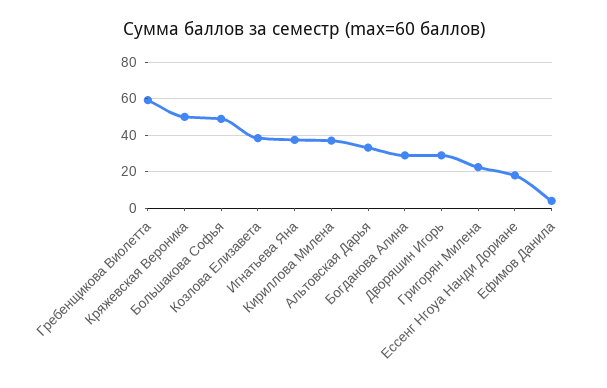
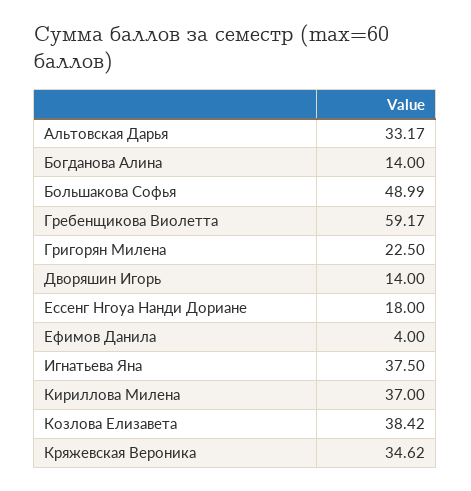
  {
    "Гребенщикова Виолетта": 59.17,
-   "Кряжевская Вероника": 50,
+   "Кряжевская Вероника": 34.62,
    "Большакова Софья": 48.99,
    "Козлова Елизавета": 38.42,
    "Игнатьева Яна": 37.5,
    "Кириллова Милена": 37,
    "Альтовская Дарья": 33.17,
-   "Богданова Алина": 30,
+   "Богданова Алина": 14,
-   "Дворяшин Игорь": 30,
+   "Дворяшин Игорь": 14,
    "Григорян Милена": 22.5,
    "Ессенг Нгоуа Нанди Дориане": 18,
    "Ефимов Данила": 4
  }

